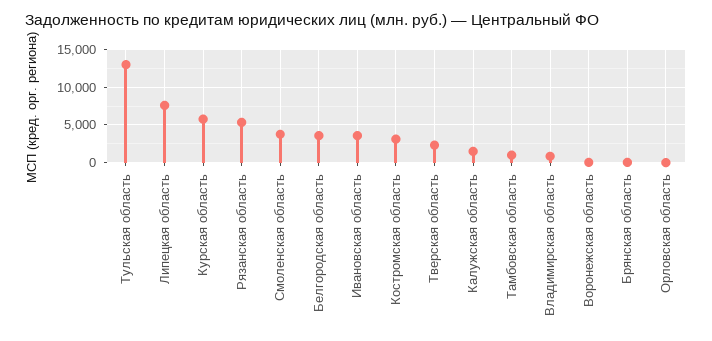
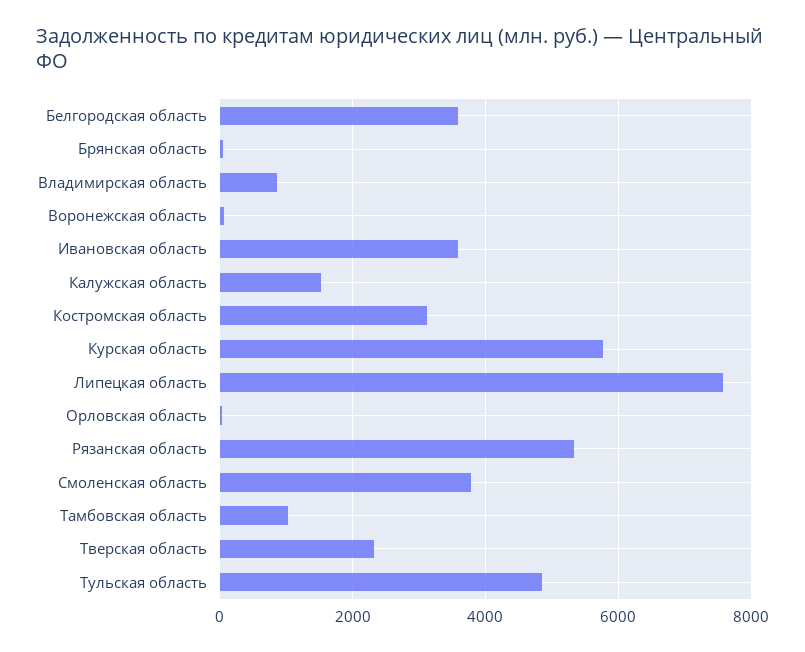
  {
-   "Тульская область": 13000,
+   "Тульская область": 4800,
    "Липецкая область": 7600,
    "Курская область": 5800,
    "Рязанская область": 5400,
    "Смоленская область": 3800,
    "Белгородская область": 3600,
    "Ивановская область": 3600,
    "Костромская область": 3200,
    "Тверская область": 2400,
    "Калужская область": 1600,
    "Тамбовская область": 1000,
    "Владимирская область": 800,
    "Воронежская область": 0,
    "Брянская область": 0,
    "Орловская область": 0
  }

